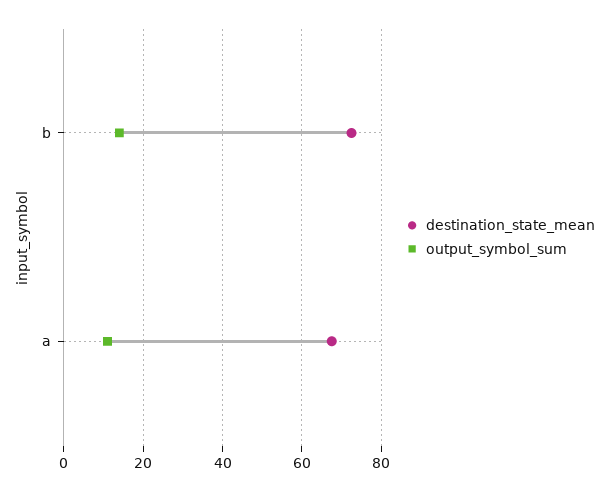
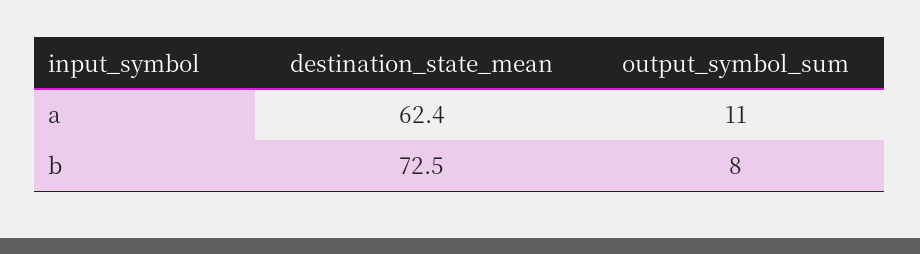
  {
    "destination_state_mean": {
      "b": 72.5,
-     "a": 68
+     "a": 62.4
    },
    "output_symbol_sum": {
-     "b": 14,
+     "b": 8,
      "a": 11
    }
  }

